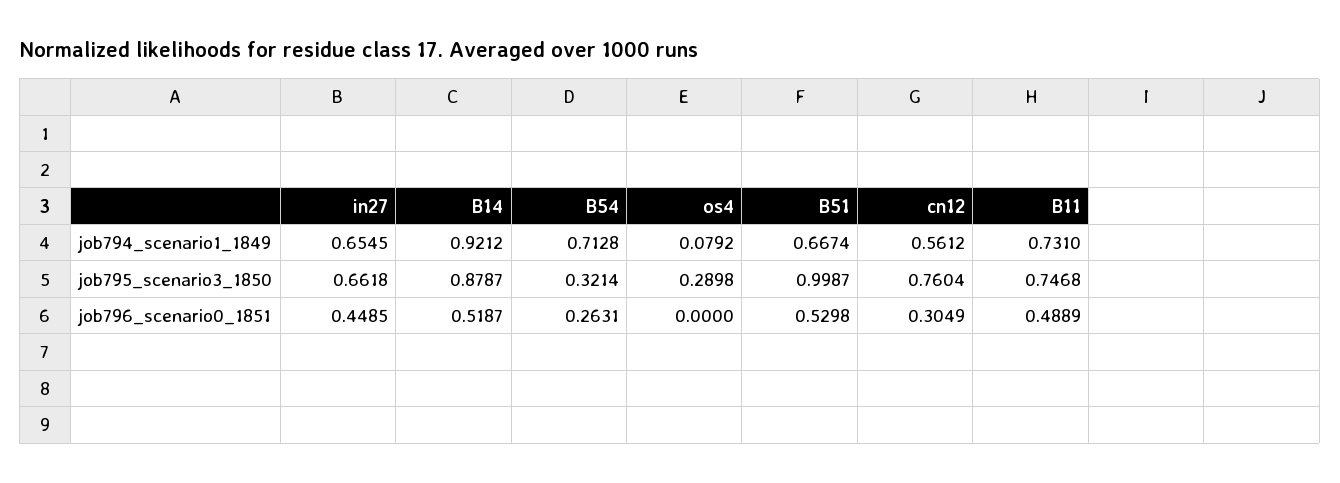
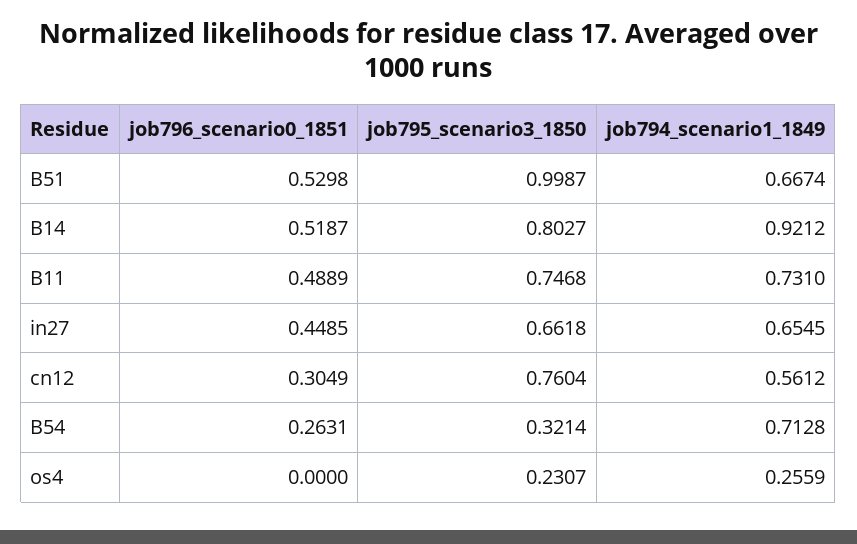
  {
    "in27": {
      "job794_scenario1_1849": 0.6545,
      "job795_scenario3_1850": 0.6618,
      "job796_scenario0_1851": 0.4485
    },
    "B14": {
      "job794_scenario1_1849": 0.9212,
-     "job795_scenario3_1850": 0.8787,
+     "job795_scenario3_1850": 0.8027,
      "job796_scenario0_1851": 0.5187
    },
    "B54": {
      "job794_scenario1_1849": 0.7128,
      "job795_scenario3_1850": 0.3214,
      "job796_scenario0_1851": 0.2631
    },
    "os4": {
-     "job794_scenario1_1849": 0.0792,
+     "job794_scenario1_1849": 0.2559,
-     "job795_scenario3_1850": 0.2898,
+     "job795_scenario3_1850": 0.2307,
      "job796_scenario0_1851": 0
    },
    "B51": {
      "job794_scenario1_1849": 0.6674,
      "job795_scenario3_1850": 0.9987,
      "job796_scenario0_1851": 0.5298
    },
    "cn12": {
      "job794_scenario1_1849": 0.5612,
      "job795_scenario3_1850": 0.7604,
      "job796_scenario0_1851": 0.3049
    },
    "B11": {
      "job794_scenario1_1849": 0.731,
      "job795_scenario3_1850": 0.7468,
      "job796_scenario0_1851": 0.4889
    }
  }

